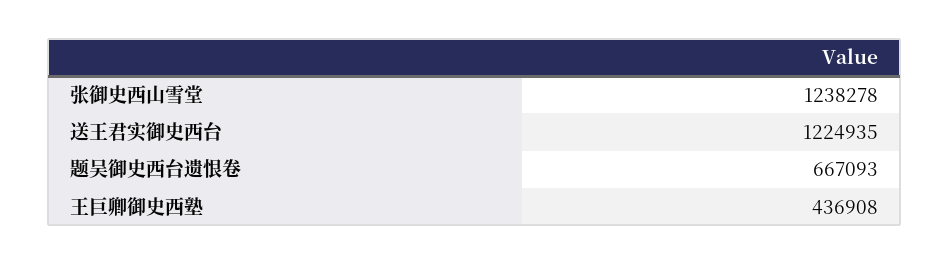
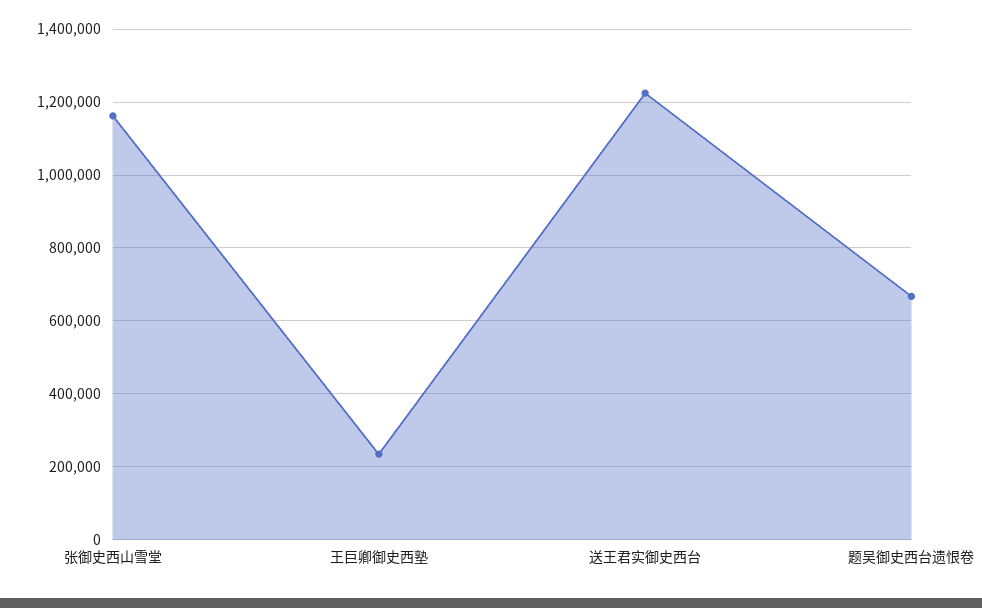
  {
-   "张御史西山雪堂": 1238278,
+   "张御史西山雪堂": 1160000,
    "送王君实御史西台": 1224935,
    "题吴御史西台遗恨卷": 667093,
-   "王巨卿御史西塾": 436908
+   "王巨卿御史西塾": 240000
  }

